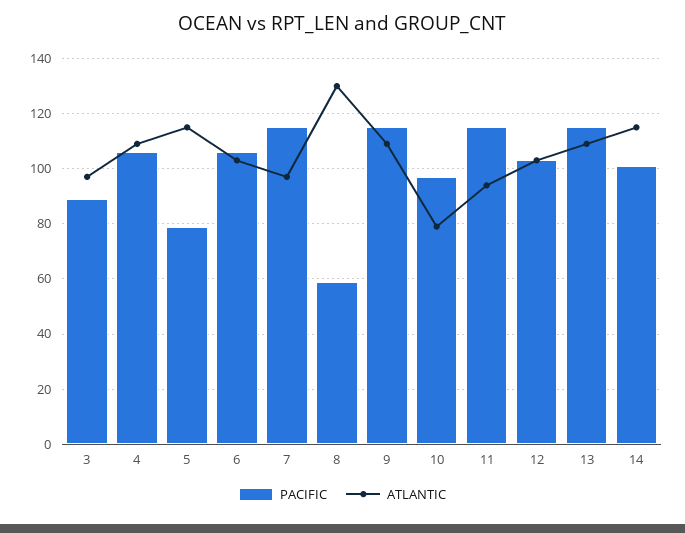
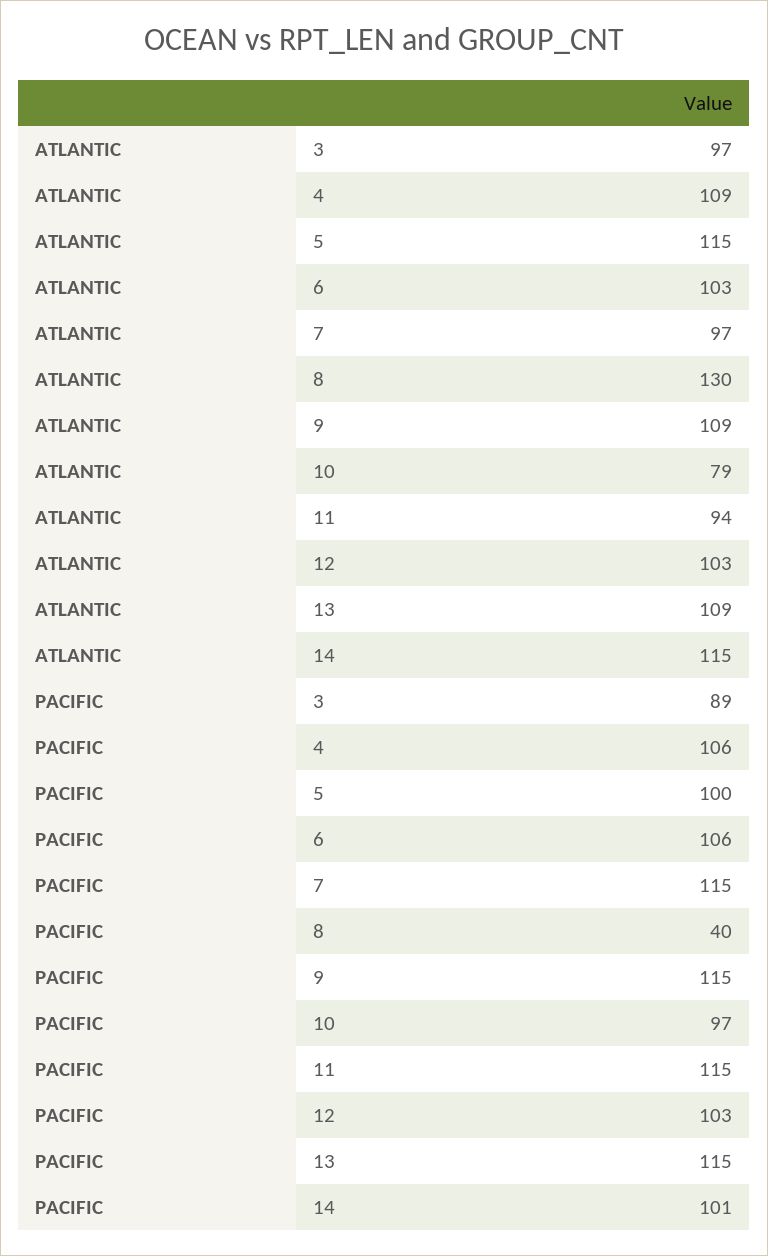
  {
    "PACIFIC": {
      "3": 89,
      "4": 106,
-     "5": 80,
+     "5": 100,
      "6": 106,
      "7": 115,
-     "8": 60,
+     "8": 40,
      "9": 115,
      "10": 97,
      "11": 115,
      "12": 103,
      "13": 115,
      "14": 101
    },
    "ATLANTIC": {
      "3": 97,
      "4": 109,
      "5": 115,
      "6": 103,
      "7": 97,
      "8": 130,
      "9": 109,
      "10": 79,
      "11": 94,
      "12": 103,
      "13": 109,
      "14": 115
    }
  }

